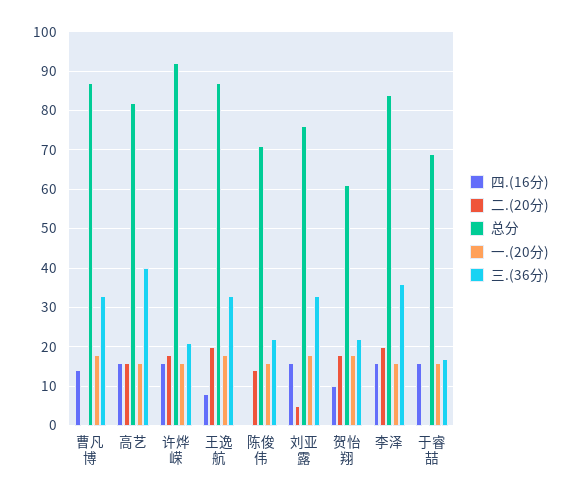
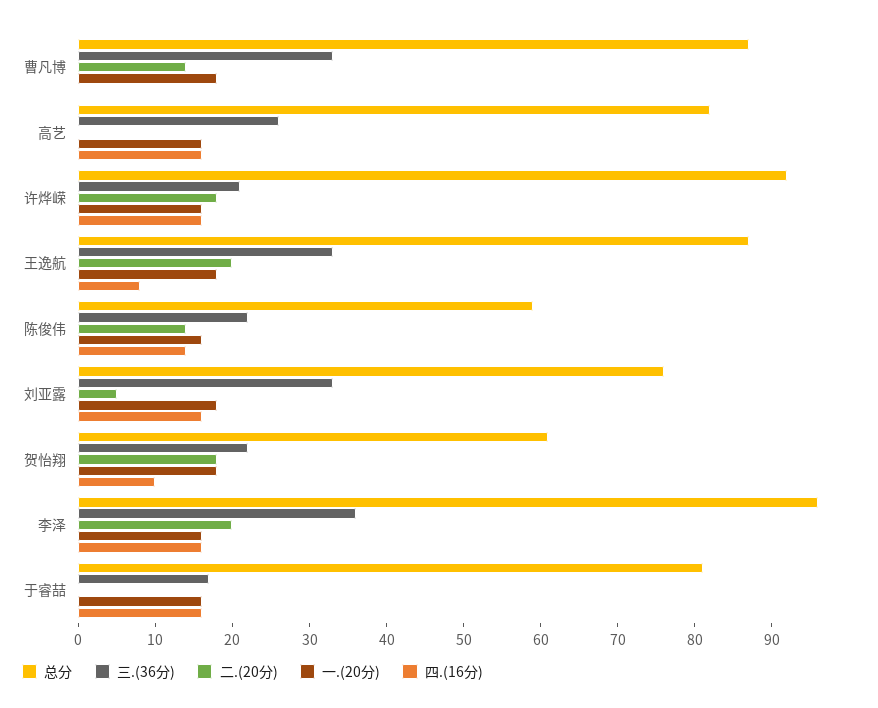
  {
    "四.(16分)": {
-     "曹凡博": 15,
+     "曹凡博": 0,
      "高艺": 15,
      "许烨嵘": 15,
      "王逸航": 10,
-     "陈俊伟": 0,
+     "陈俊伟": 15,
      "刘亚露": 15,
      "贺怡翔": 10,
      "李泽": 15,
      "于睿喆": 15
    },
    "二.(20分)": {
-     "曹凡博": 0,
+     "曹凡博": 15,
-     "高艺": 15,
+     "高艺": 0,
      "许烨嵘": 20,
      "王逸航": 20,
      "陈俊伟": 15,
      "刘亚露": 5,
      "贺怡翔": 20,
      "李泽": 20,
      "于睿喆": 0
    },
    "总分": {
      "曹凡博": 85,
      "高艺": 80,
      "许烨嵘": 90,
      "王逸航": 85,
-     "陈俊伟": 70,
+     "陈俊伟": 60,
      "刘亚露": 75,
      "贺怡翔": 60,
-     "李泽": 85,
+     "李泽": 95,
-     "于睿喆": 70
+     "于睿喆": 80
    },
    "一.(20分)": {
      "曹凡博": 20,
      "高艺": 15,
      "许烨嵘": 15,
      "王逸航": 20,
      "陈俊伟": 15,
      "刘亚露": 20,
      "贺怡翔": 20,
      "李泽": 15,
      "于睿喆": 15
    },
    "三.(36分)": {
      "曹凡博": 35,
-     "高艺": 40,
+     "高艺": 25,
      "许烨嵘": 20,
      "王逸航": 35,
      "陈俊伟": 20,
      "刘亚露": 35,
      "贺怡翔": 20,
      "李泽": 35,
      "于睿喆": 15
    }
  }

